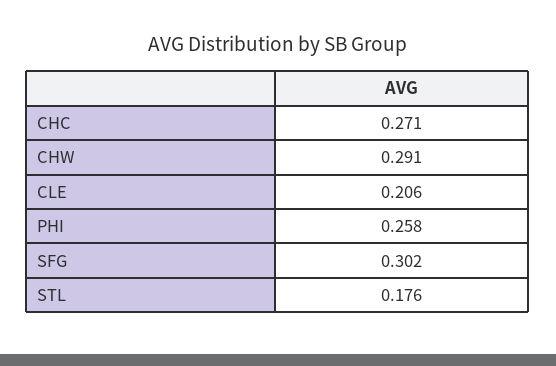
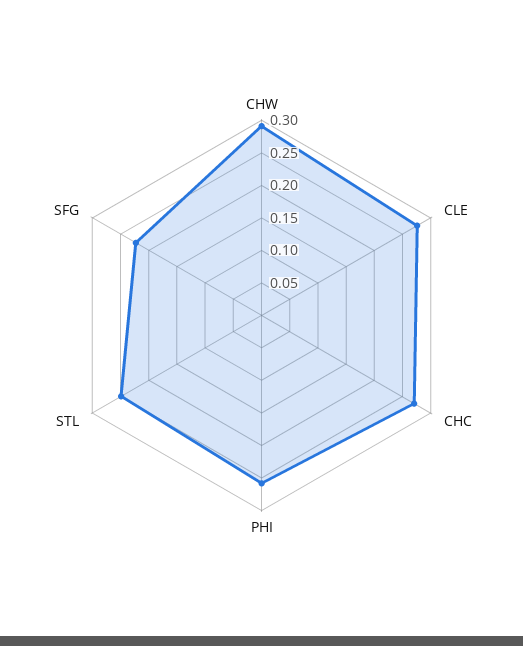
  {
    "CHC": 0.271,
    "CHW": 0.291,
-   "CLE": 0.206,
+   "CLE": 0.275,
    "PHI": 0.258,
-   "SFG": 0.302,
+   "SFG": 0.225,
-   "STL": 0.176
+   "STL": 0.25
  }

